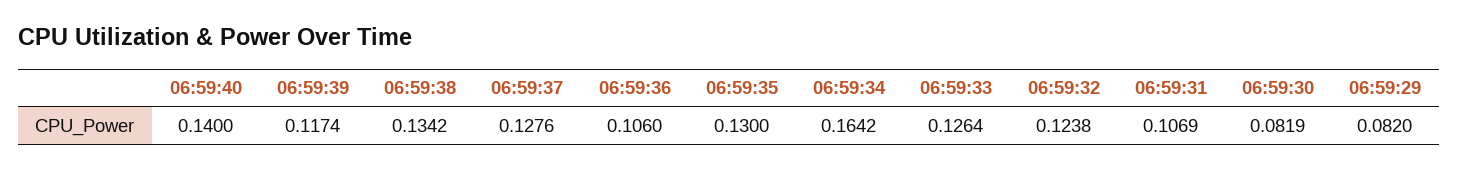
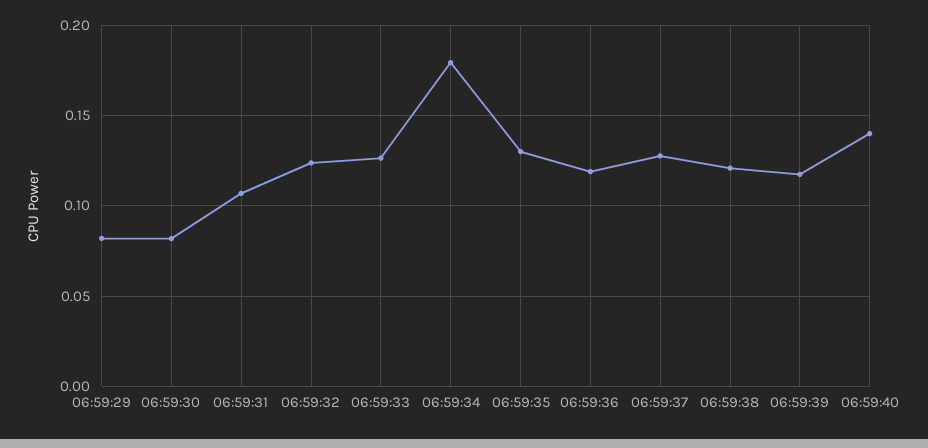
  {
    "06:59:40": 0.14,
    "06:59:39": 0.1174,
-   "06:59:38": 0.1342,
+   "06:59:38": 0.12,
    "06:59:37": 0.1276,
-   "06:59:36": 0.106,
+   "06:59:36": 0.12,
    "06:59:35": 0.13,
-   "06:59:34": 0.1642,
+   "06:59:34": 0.18,
    "06:59:33": 0.1264,
    "06:59:32": 0.1238,
    "06:59:31": 0.1069,
    "06:59:30": 0.0819,
    "06:59:29": 0.082
  }

